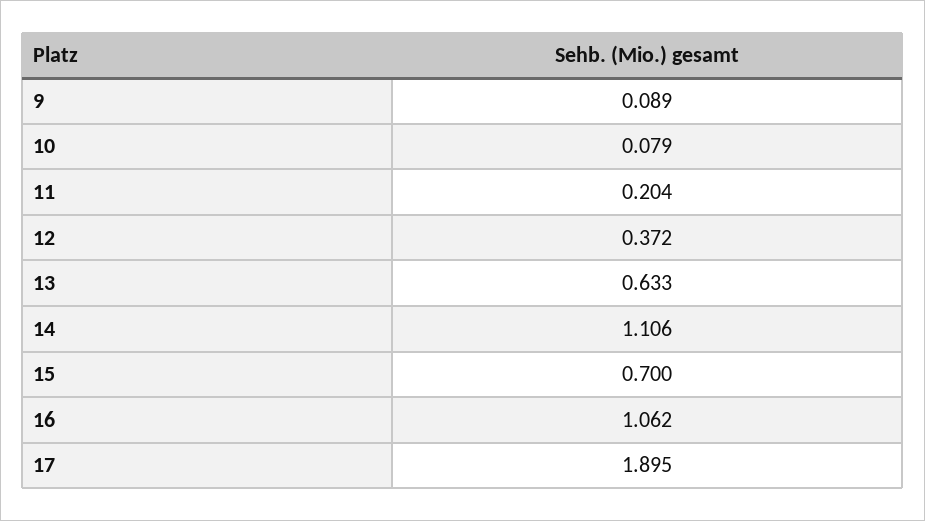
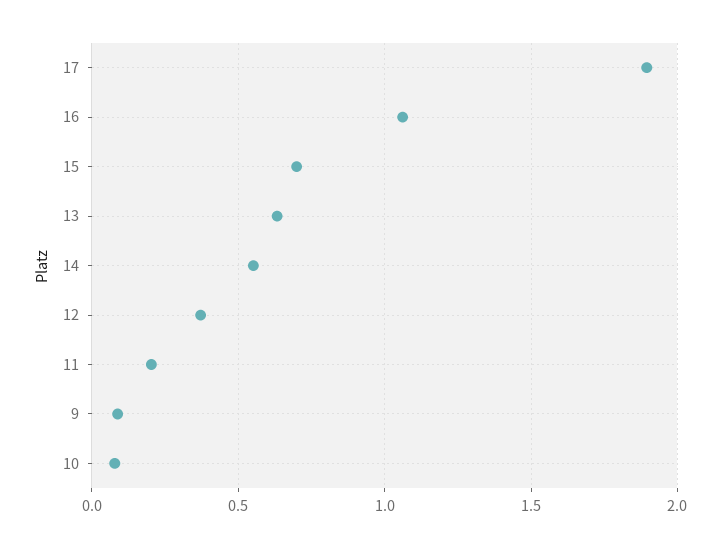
  {
    "9": 0.089,
    "10": 0.079,
    "11": 0.204,
    "12": 0.372,
    "13": 0.633,
-   "14": 1.106,
+   "14": 0.55,
    "15": 0.7,
    "16": 1.062,
    "17": 1.895
  }

